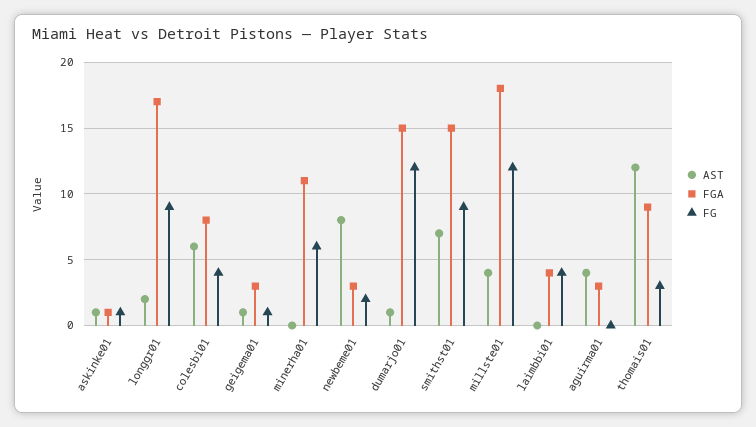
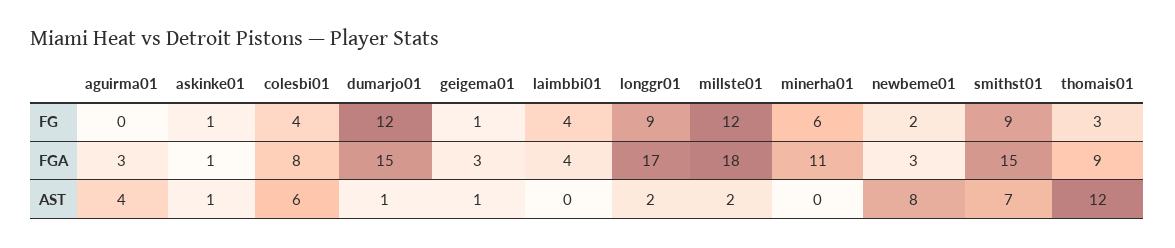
  {
    "AST": {
      "askinke01": 1,
      "longgr01": 2,
      "colesbi01": 6,
      "geigema01": 1,
      "minerha01": 0,
      "newbeme01": 8,
      "dumarjo01": 1,
      "smithst01": 7,
-     "millste01": 4,
+     "millste01": 2,
      "laimbbi01": 0,
      "aguirma01": 4,
      "thomais01": 12
    },
    "FGA": {
      "askinke01": 1,
      "longgr01": 17,
      "colesbi01": 8,
      "geigema01": 3,
      "minerha01": 11,
      "newbeme01": 3,
      "dumarjo01": 15,
      "smithst01": 15,
      "millste01": 18,
      "laimbbi01": 4,
      "aguirma01": 3,
      "thomais01": 9
    },
    "FG": {
      "askinke01": 1,
      "longgr01": 9,
      "colesbi01": 4,
      "geigema01": 1,
      "minerha01": 6,
      "newbeme01": 2,
      "dumarjo01": 12,
      "smithst01": 9,
      "millste01": 12,
      "laimbbi01": 4,
      "aguirma01": 0,
      "thomais01": 3
    }
  }

